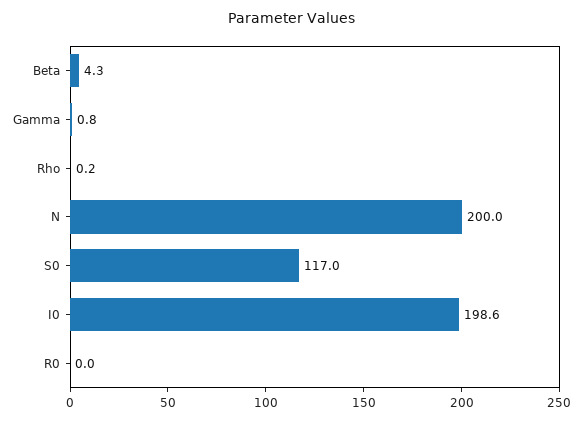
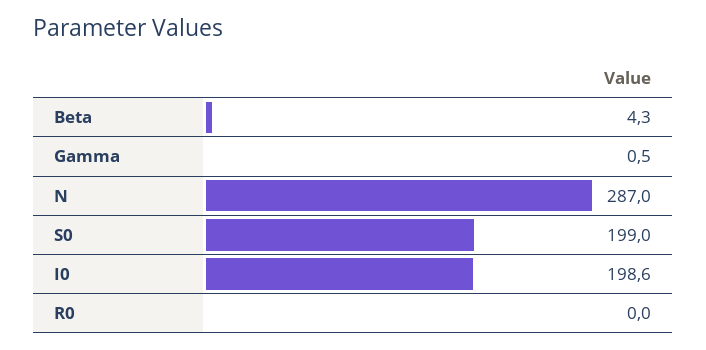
  {
    "Beta": 4.3,
-   "Gamma": 0.8,
+   "Gamma": 0.5,
-   "Rho": 0.2,
-   "N": 200,
+   "N": 287,
-   "S0": 117,
+   "S0": 199,
    "I0": 198.6,
    "R0": 0
  }

